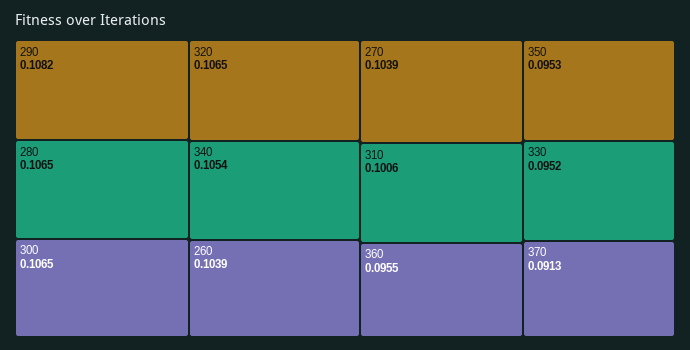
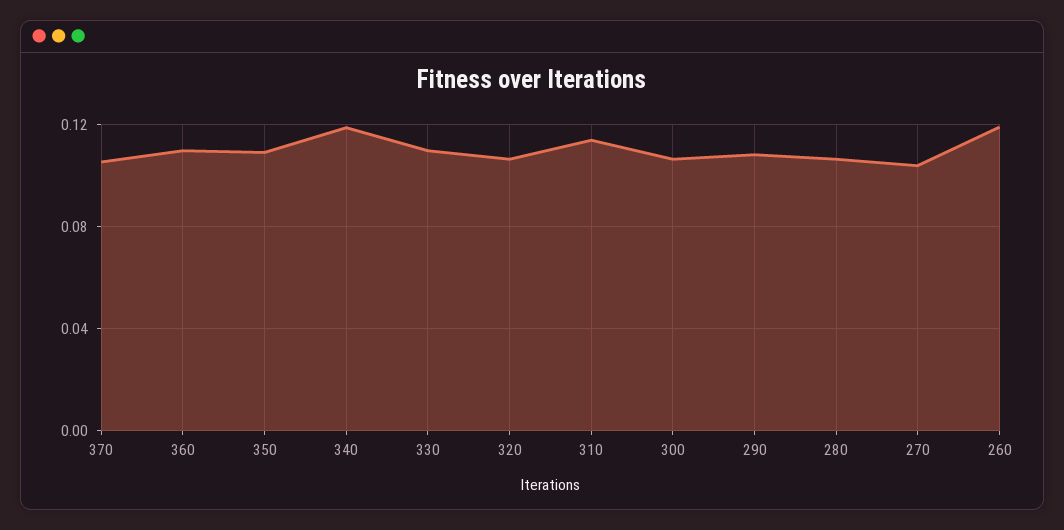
  {
    "290": 0.1082,
    "280": 0.1065,
    "300": 0.1065,
    "320": 0.1065,
-   "340": 0.1054,
+   "340": 0.12,
-   "260": 0.1039,
+   "260": 0.12,
    "270": 0.1039,
-   "310": 0.1006,
+   "310": 0.115,
-   "360": 0.0955,
+   "360": 0.11,
-   "350": 0.0953,
+   "350": 0.11,
-   "330": 0.0952,
+   "330": 0.11,
-   "370": 0.0913
+   "370": 0.105
  }

